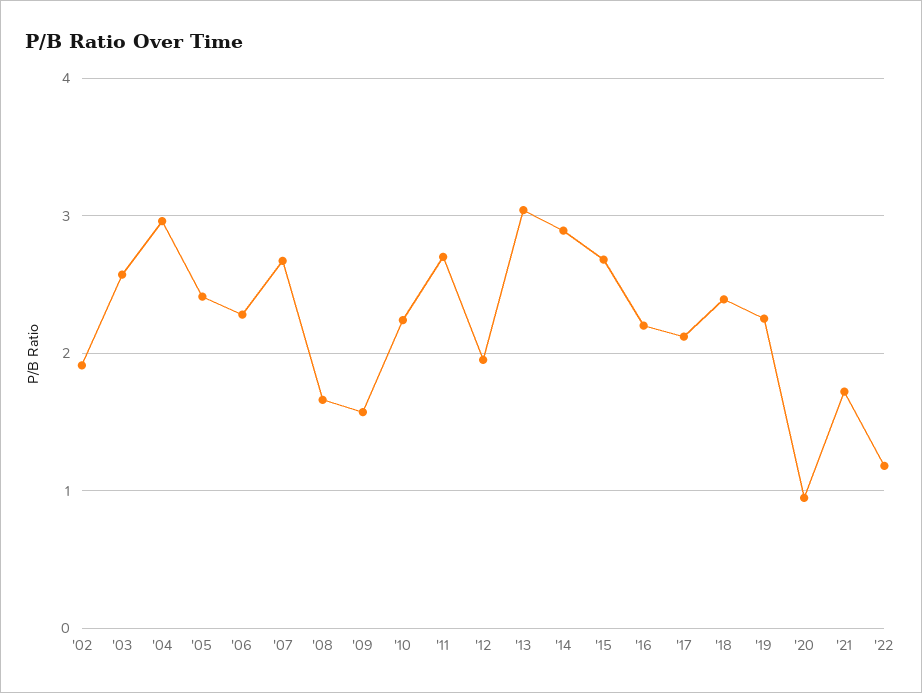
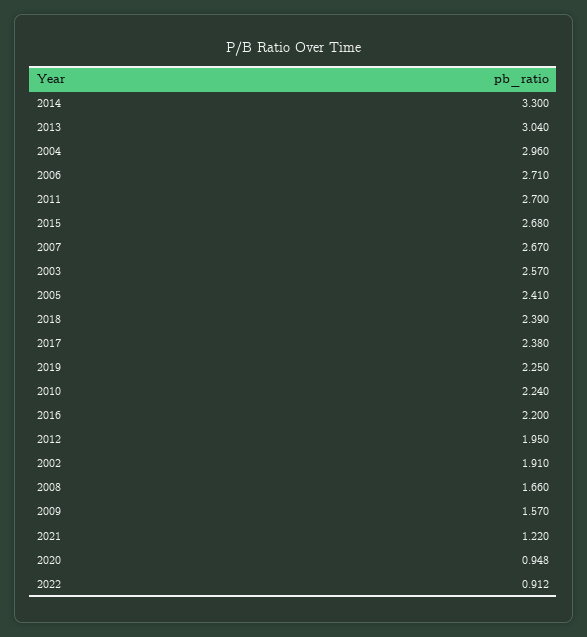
  {
    "'02": 1.91,
    "'03": 2.57,
    "'04": 2.96,
    "'05": 2.41,
-   "'06": 2.3,
+   "'06": 2.71,
    "'07": 2.67,
    "'08": 1.66,
    "'09": 1.57,
    "'10": 2.24,
    "'11": 2.7,
    "'12": 1.95,
    "'13": 3.04,
-   "'14": 2.9,
+   "'14": 3.3,
    "'15": 2.68,
    "'16": 2.2,
-   "'17": 2.1,
+   "'17": 2.38,
    "'18": 2.39,
    "'19": 2.25,
    "'20": 0.948,
-   "'21": 1.7,
+   "'21": 1.22,
-   "'22": 1.2
+   "'22": 0.912
  }

